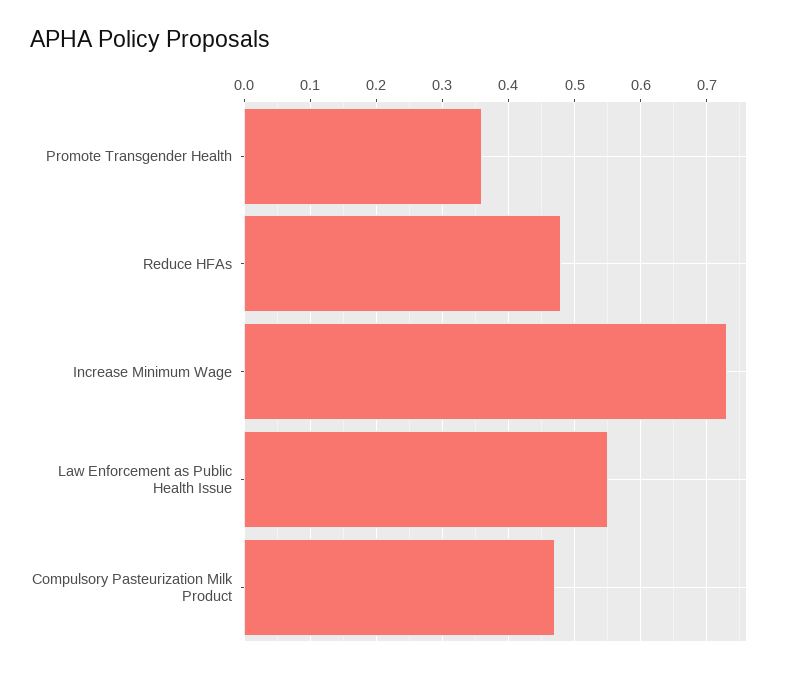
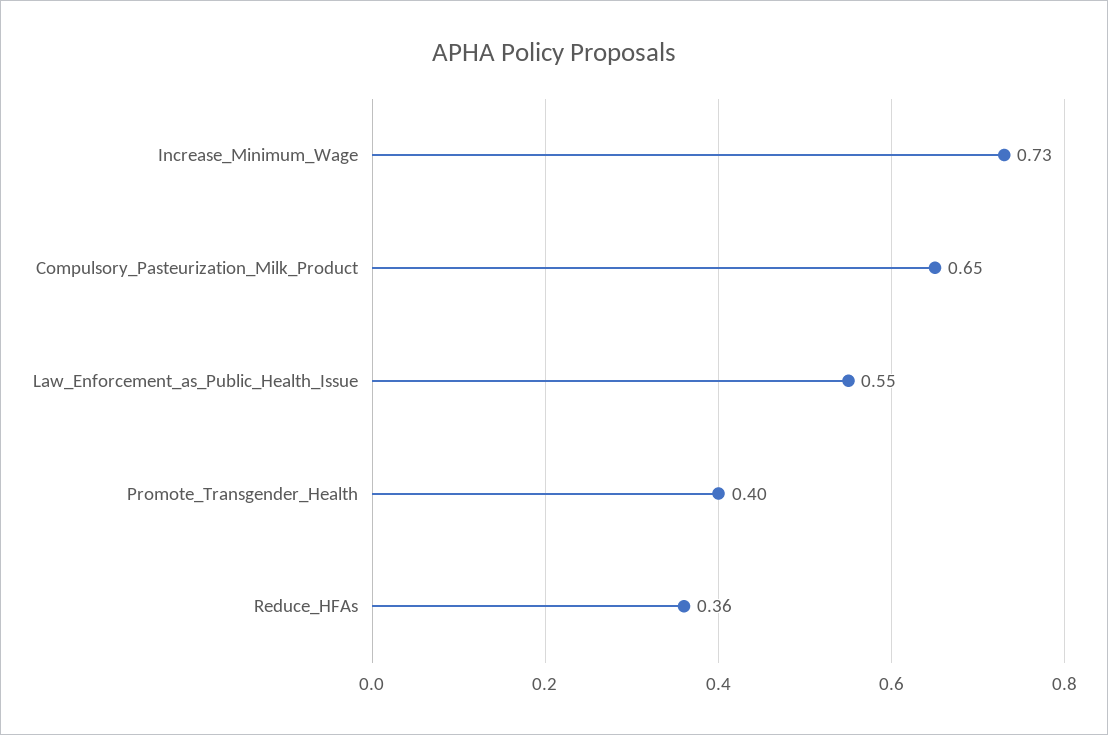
  {
-   "Promote Transgender Health": 0.36,
+   "Promote Transgender Health": 0.4,
-   "Reduce HFAs": 0.48,
+   "Reduce HFAs": 0.36,
    "Increase Minimum Wage": 0.73,
    "Law Enforcement as Public Health Issue": 0.55,
-   "Compulsory Pasteurization Milk Product": 0.47
+   "Compulsory Pasteurization Milk Product": 0.65
  }

